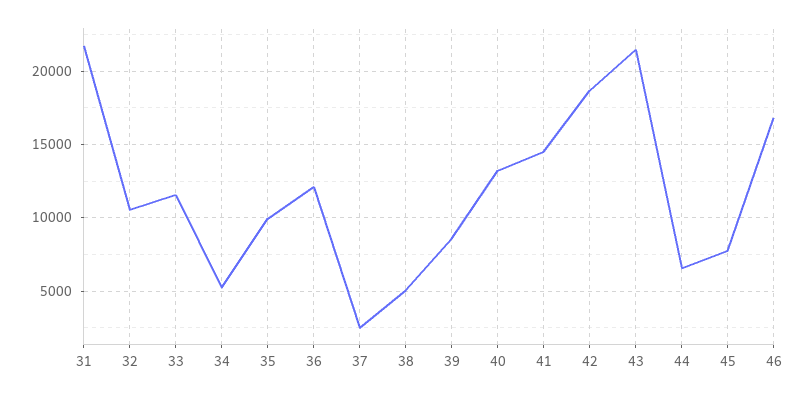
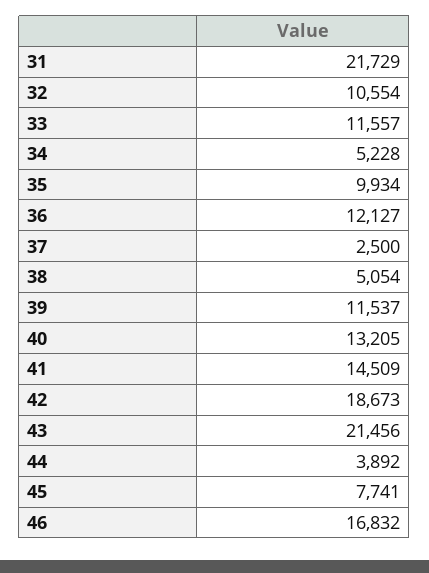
  {
    "31": 21729,
    "32": 10554,
    "33": 11557,
    "34": 5228,
    "35": 9934,
    "36": 12127,
    "37": 2500,
    "38": 5054,
-   "39": 8500,
+   "39": 11537,
    "40": 13205,
    "41": 14509,
    "42": 18673,
    "43": 21456,
-   "44": 6500,
+   "44": 3892,
    "45": 7741,
    "46": 16832
  }

